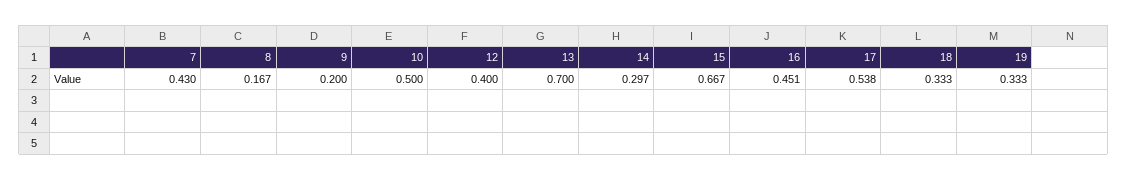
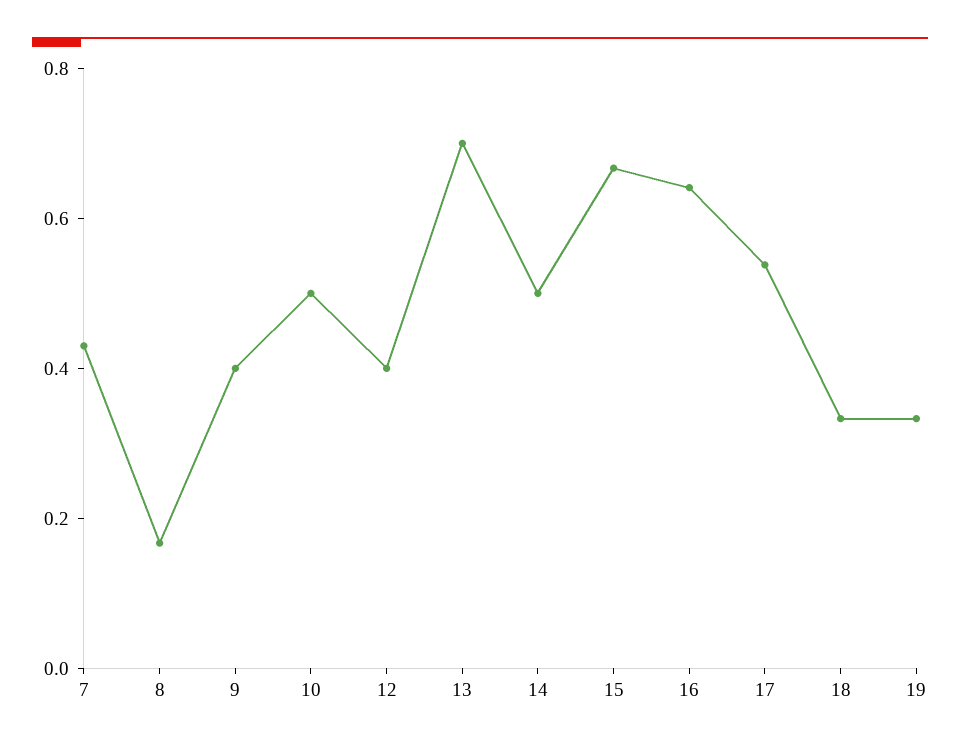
  {
    "7": 0.43,
    "8": 0.167,
-   "9": 0.2,
+   "9": 0.4,
    "10": 0.5,
    "12": 0.4,
    "13": 0.7,
-   "14": 0.297,
+   "14": 0.5,
    "15": 0.667,
-   "16": 0.451,
+   "16": 0.65,
    "17": 0.538,
    "18": 0.333,
    "19": 0.333
  }

